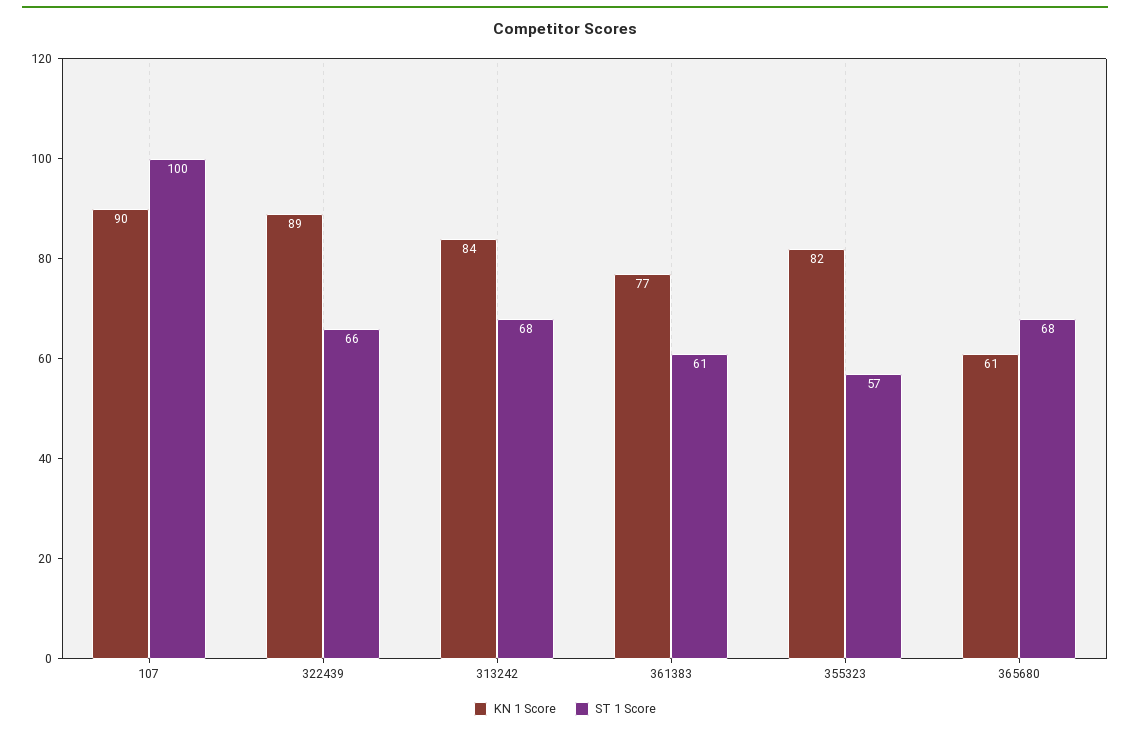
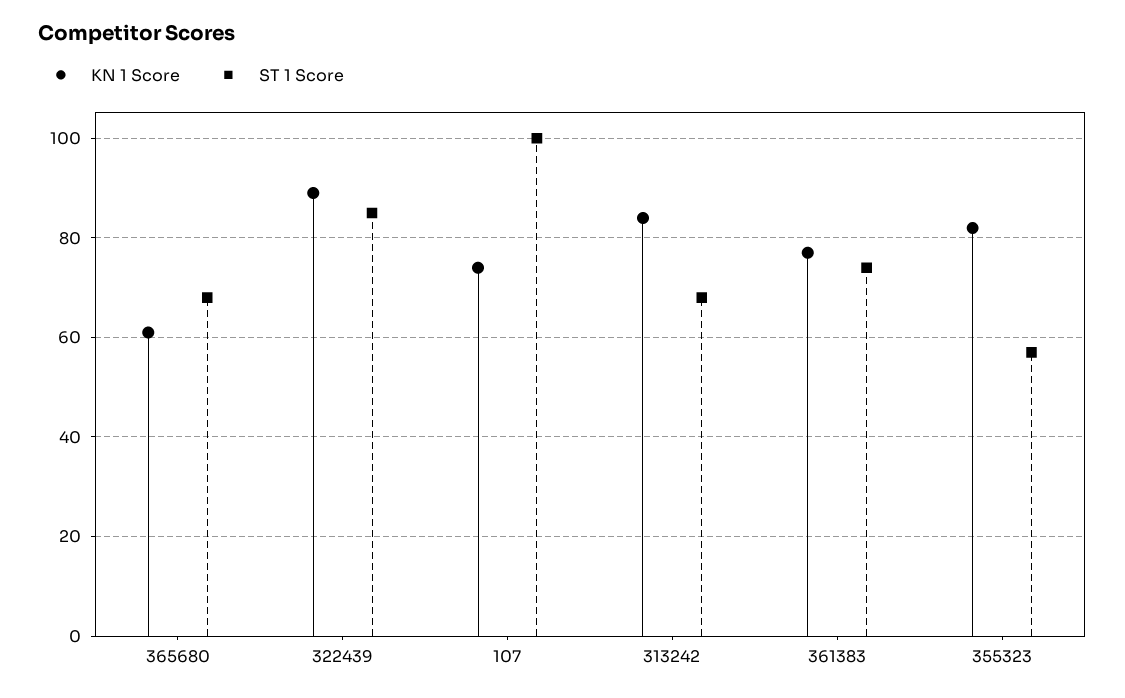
  {
    "KN 1 Score": {
-     "107": 90,
+     "107": 75,
      "322439": 89,
      "313242": 84,
      "361383": 77,
      "355323": 82,
      "365680": 61
    },
    "ST 1 Score": {
      "107": 100,
-     "322439": 66,
+     "322439": 85,
      "313242": 68,
-     "361383": 61,
+     "361383": 75,
      "355323": 57,
      "365680": 68
    }
  }

